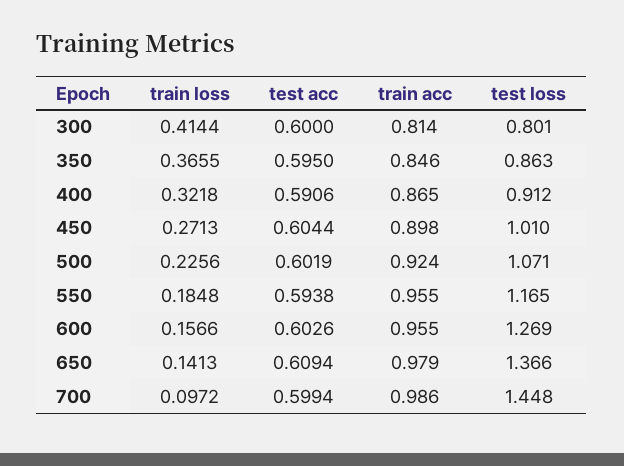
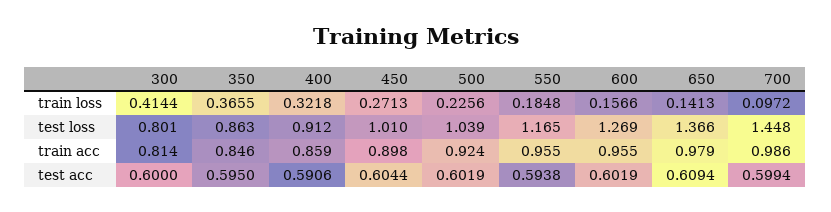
  {
    "train loss": {
      "300": 0.4144,
      "350": 0.3655,
      "400": 0.3218,
      "450": 0.2713,
      "500": 0.2256,
      "550": 0.1848,
      "600": 0.1566,
      "650": 0.1413,
      "700": 0.0972
    },
    "test acc": {
      "300": 0.6,
      "350": 0.595,
      "400": 0.5906,
      "450": 0.6044,
      "500": 0.6019,
      "550": 0.5938,
-     "600": 0.6026,
+     "600": 0.6019,
      "650": 0.6094,
      "700": 0.5994
    },
    "train acc": {
      "300": 0.814,
      "350": 0.846,
-     "400": 0.865,
+     "400": 0.859,
      "450": 0.898,
      "500": 0.924,
      "550": 0.955,
      "600": 0.955,
      "650": 0.979,
      "700": 0.986
    },
    "test loss": {
      "300": 0.801,
      "350": 0.863,
      "400": 0.912,
      "450": 1.01,
-     "500": 1.071,
+     "500": 1.039,
      "550": 1.165,
      "600": 1.269,
      "650": 1.366,
      "700": 1.448
    }
  }

